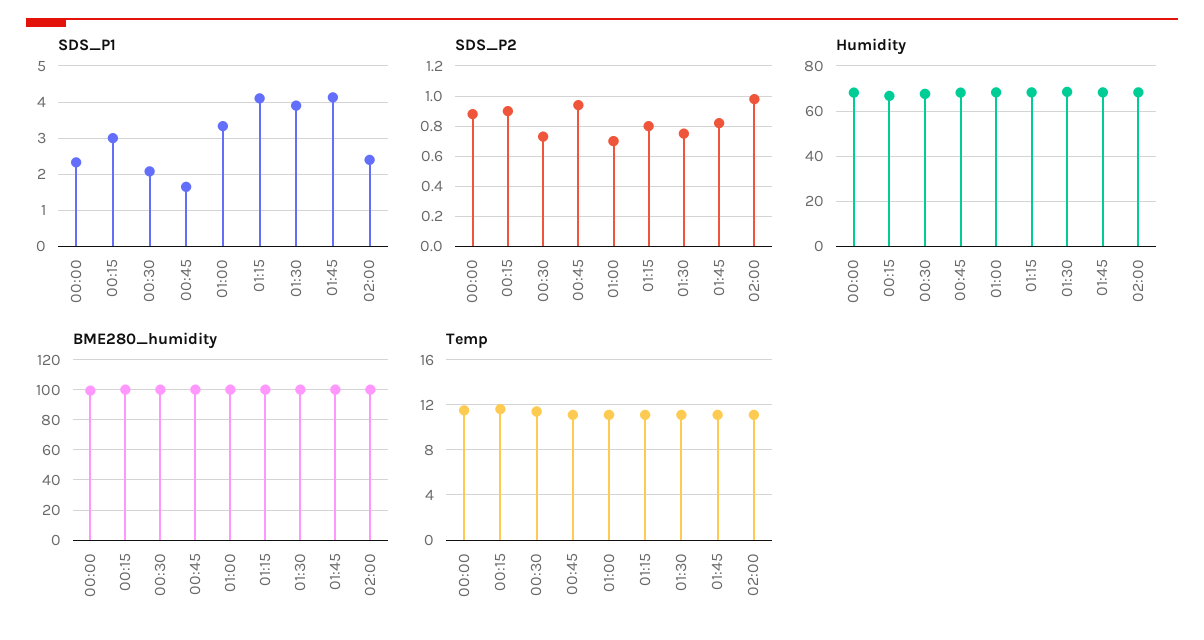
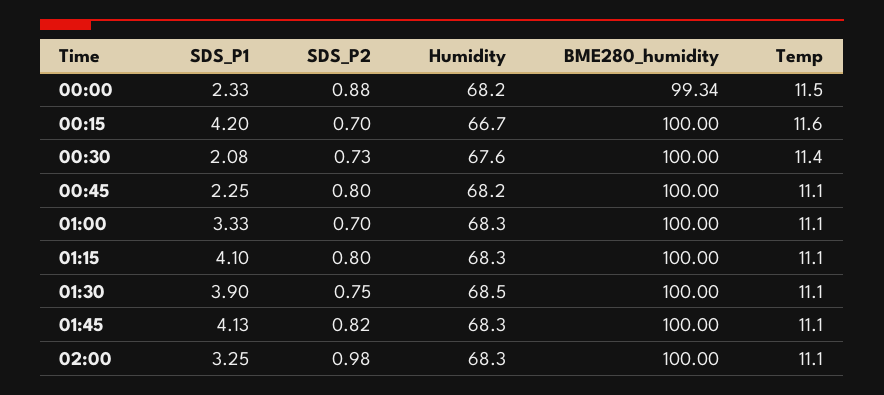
  {
    "SDS_P1": {
      "00:00": 2.33,
-     "00:15": 3,
+     "00:15": 4.2,
      "00:30": 2.08,
-     "00:45": 1.6,
+     "00:45": 2.25,
      "01:00": 3.33,
      "01:15": 4.1,
      "01:30": 3.9,
      "01:45": 4.13,
-     "02:00": 2.4
+     "02:00": 3.25
    },
    "SDS_P2": {
      "00:00": 0.88,
-     "00:15": 0.9,
+     "00:15": 0.7,
      "00:30": 0.73,
-     "00:45": 0.95,
+     "00:45": 0.8,
      "01:00": 0.7,
      "01:15": 0.8,
      "01:30": 0.75,
      "01:45": 0.82,
      "02:00": 0.98
    },
    "Humidity": {
      "00:00": 68.2,
      "00:15": 66.7,
      "00:30": 67.6,
      "00:45": 68.2,
      "01:00": 68.3,
      "01:15": 68.3,
      "01:30": 68.5,
      "01:45": 68.3,
      "02:00": 68.3
    },
    "BME280_humidity": {
      "00:00": 99.34,
      "00:15": 100,
      "00:30": 100,
      "00:45": 100,
      "01:00": 100,
      "01:15": 100,
      "01:30": 100,
      "01:45": 100,
      "02:00": 100
    },
    "Temp": {
      "00:00": 11.5,
      "00:15": 11.6,
      "00:30": 11.4,
      "00:45": 11.1,
      "01:00": 11.1,
      "01:15": 11.1,
      "01:30": 11.1,
      "01:45": 11.1,
      "02:00": 11.1
    }
  }

